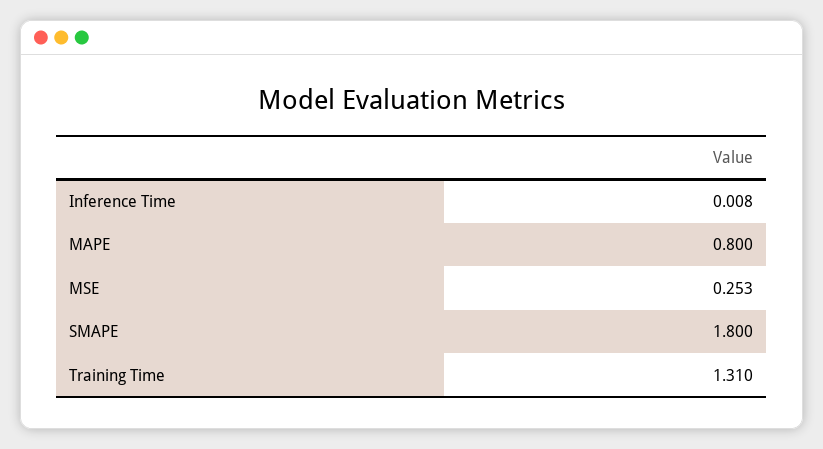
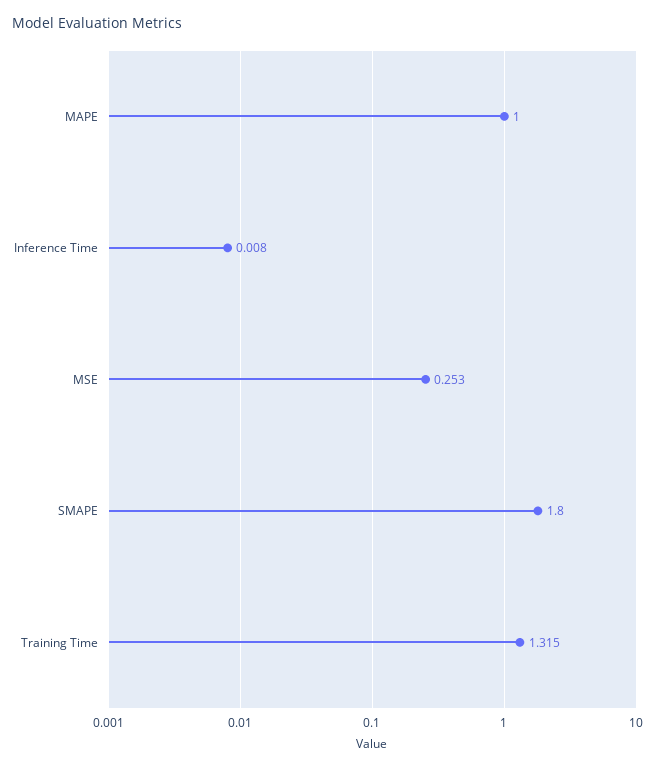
  {
    "Inference Time": 0.008,
-   "MAPE": 0.8,
+   "MAPE": 1,
    "MSE": 0.253,
    "SMAPE": 1.8,
-   "Training Time": 1.31
+   "Training Time": 1.315
  }

